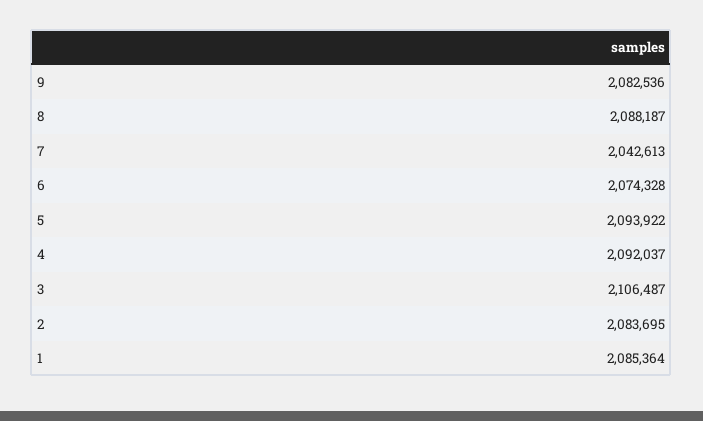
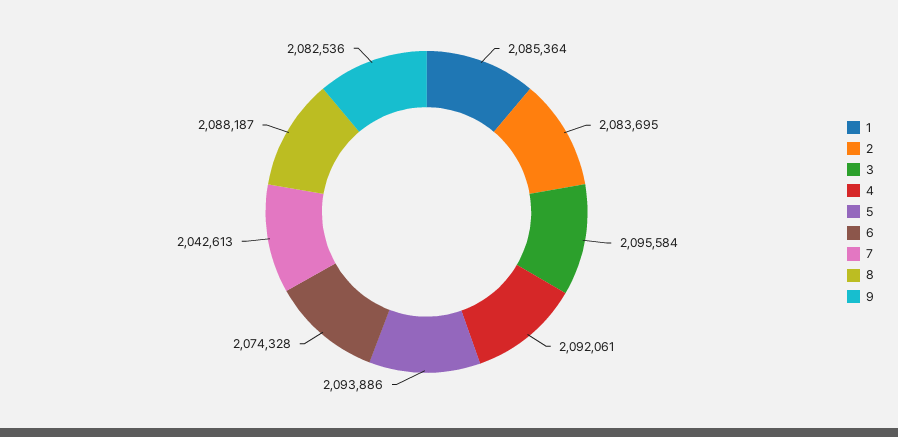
  {
    "9": 2082536,
    "8": 2088187,
    "7": 2042613,
    "6": 2074328,
-   "5": 2093922,
+   "5": 2093886,
-   "4": 2092037,
+   "4": 2092061,
-   "3": 2106487,
+   "3": 2095584,
    "2": 2083695,
    "1": 2085364
  }

